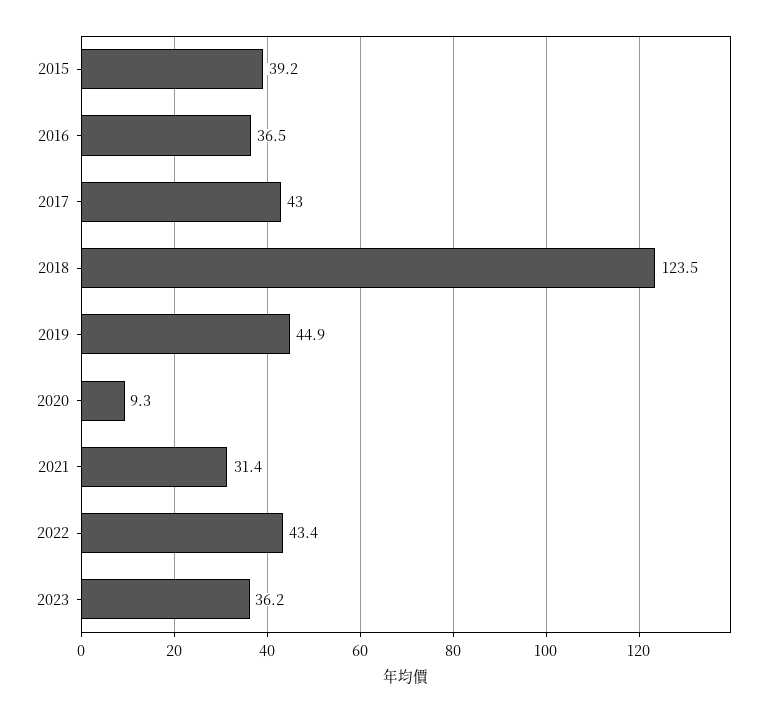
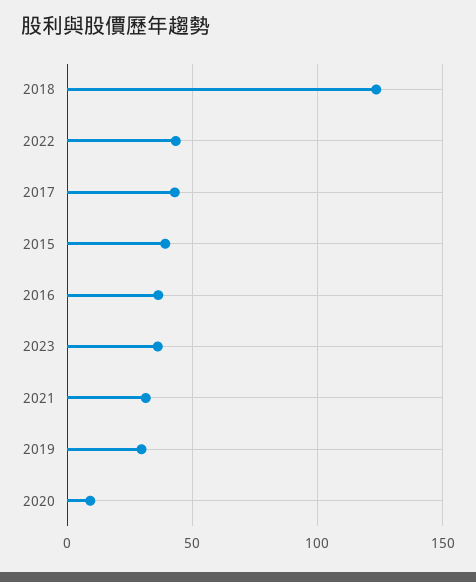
  {
    "2015": 39.2,
    "2016": 36.5,
    "2017": 43,
    "2018": 123.5,
-   "2019": 44.9,
+   "2019": 30,
    "2020": 9.3,
    "2021": 31.4,
    "2022": 43.4,
    "2023": 36.2
  }

